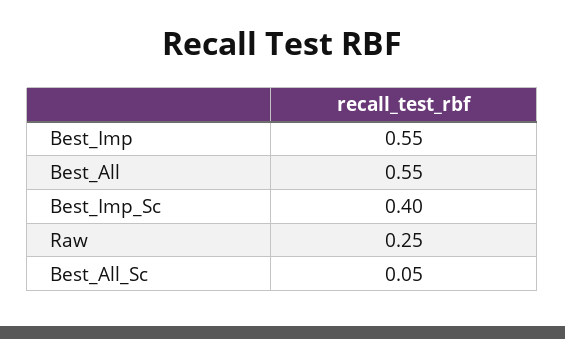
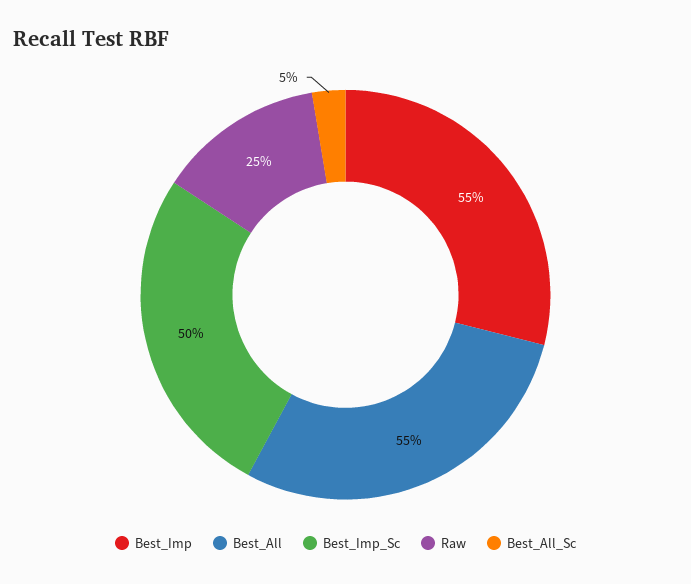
  {
    "Best_Imp": 0.55,
    "Best_All": 0.55,
-   "Best_Imp_Sc": 0.4,
+   "Best_Imp_Sc": 0.5,
    "Raw": 0.25,
    "Best_All_Sc": 0.05
  }

